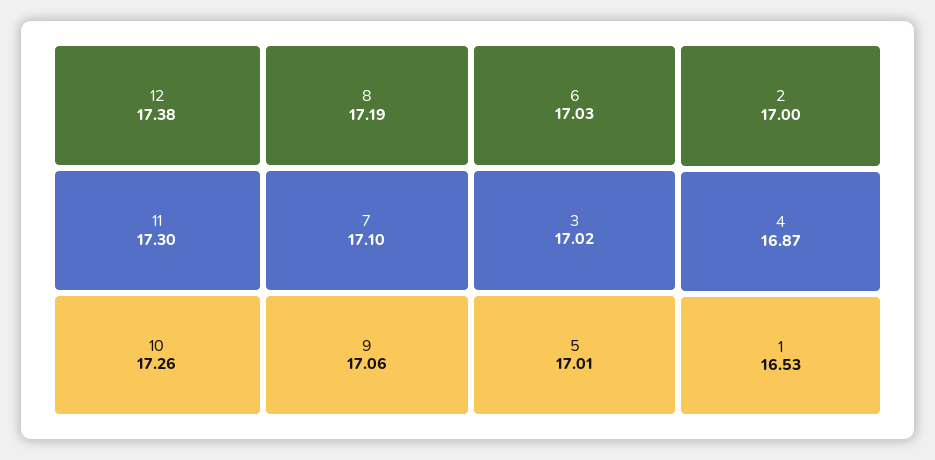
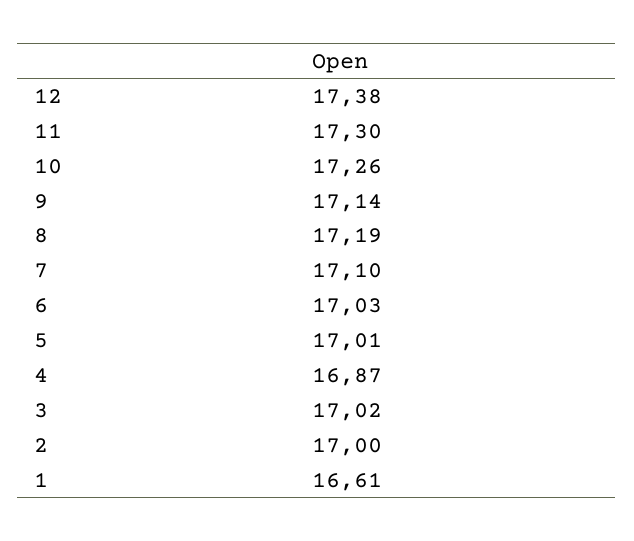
  {
    "12": 17.38,
    "11": 17.3,
    "10": 17.26,
    "8": 17.19,
    "7": 17.1,
-   "9": 17.06,
+   "9": 17.14,
    "6": 17.03,
    "3": 17.02,
    "5": 17.01,
    "2": 17,
    "4": 16.87,
-   "1": 16.53
+   "1": 16.61
  }

